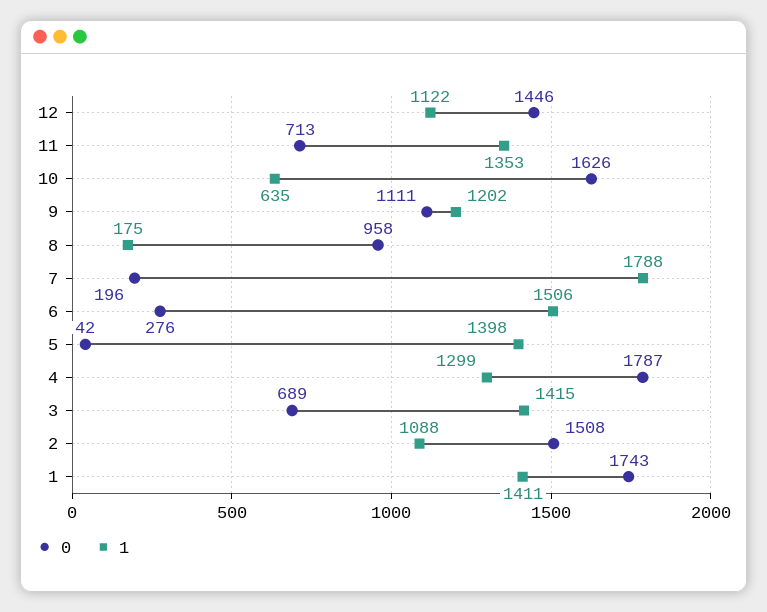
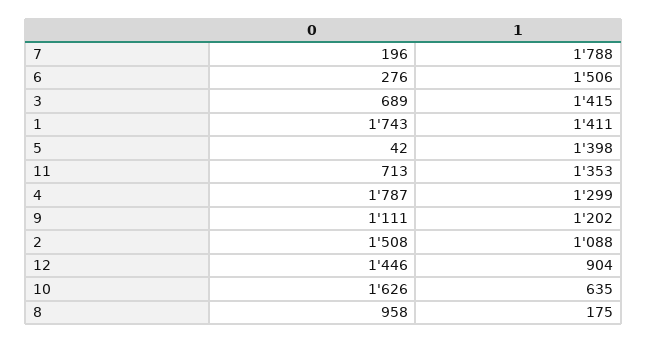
  {
    "0": {
      "12": 1446,
      "11": 713,
      "10": 1626,
      "9": 1111,
      "8": 958,
      "7": 196,
      "6": 276,
      "5": 42,
      "4": 1787,
      "3": 689,
      "2": 1508,
      "1": 1743
    },
    "1": {
-     "12": 1122,
+     "12": 904,
      "11": 1353,
      "10": 635,
      "9": 1202,
      "8": 175,
      "7": 1788,
      "6": 1506,
      "5": 1398,
      "4": 1299,
      "3": 1415,
      "2": 1088,
      "1": 1411
    }
  }

